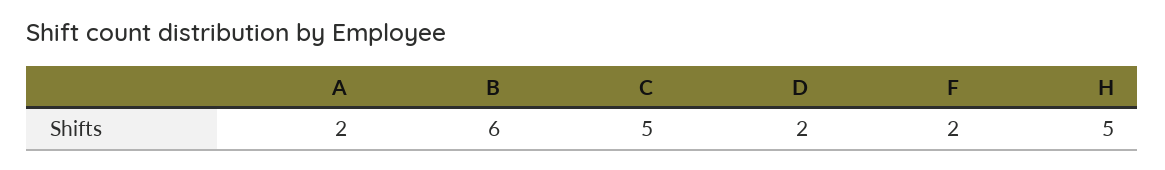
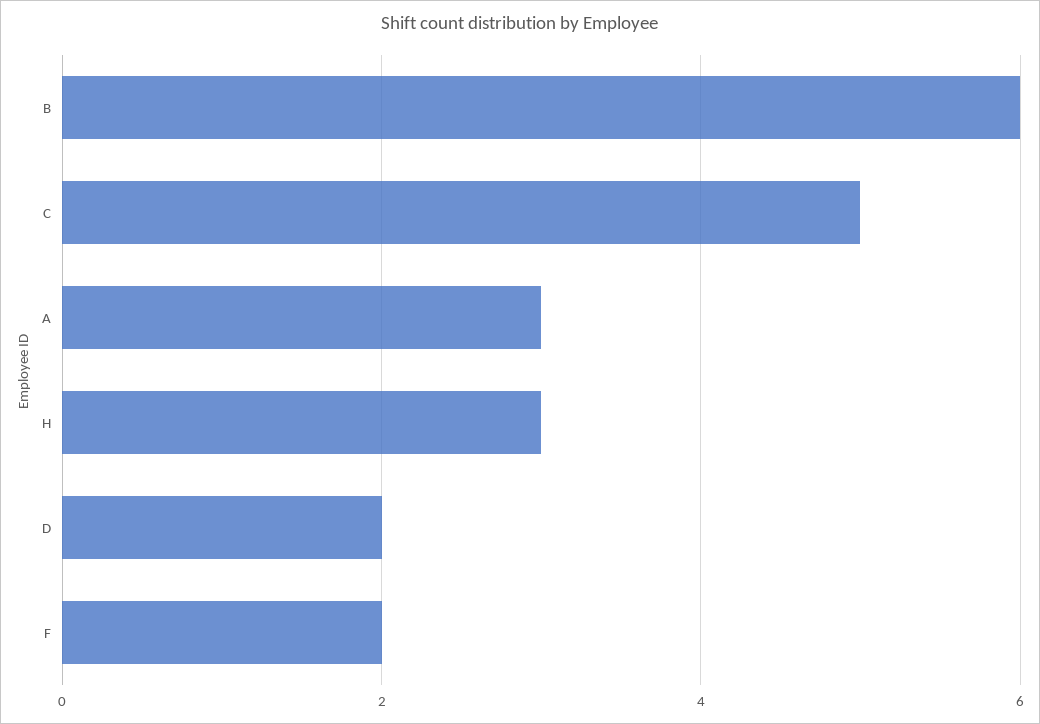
  {
-   "A": 2,
+   "A": 3,
    "B": 6,
    "C": 5,
    "D": 2,
    "F": 2,
-   "H": 5
+   "H": 3
  }

